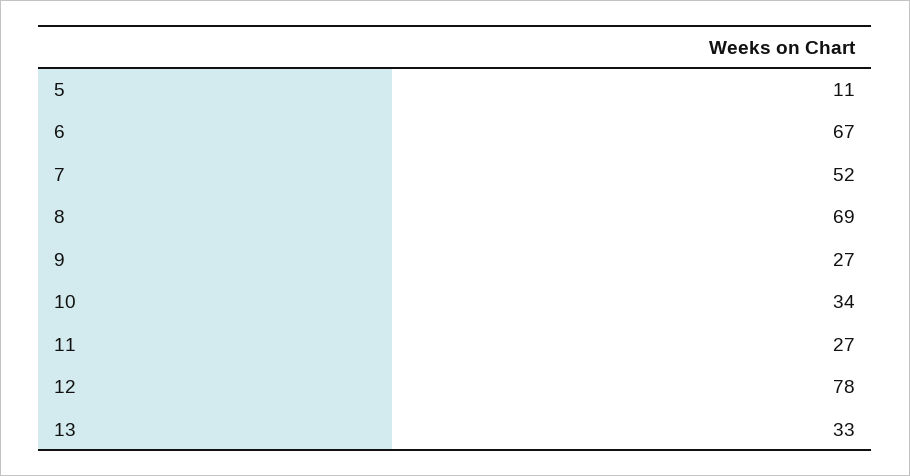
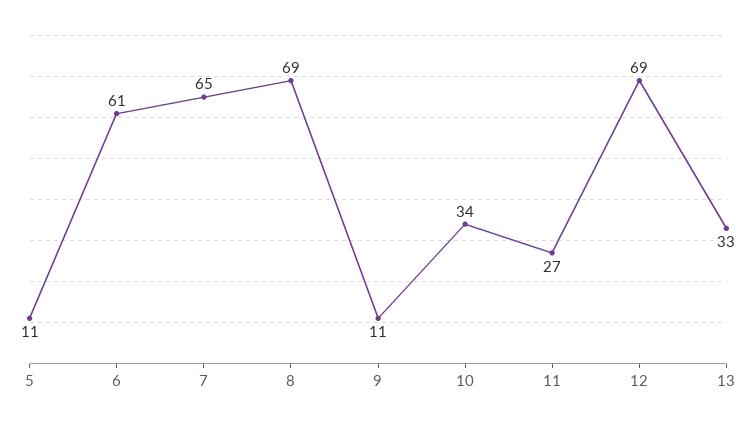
  {
    "5": 11,
-   "6": 67,
+   "6": 61,
-   "7": 52,
+   "7": 65,
    "8": 69,
-   "9": 27,
+   "9": 11,
    "10": 34,
    "11": 27,
-   "12": 78,
+   "12": 69,
    "13": 33
  }

